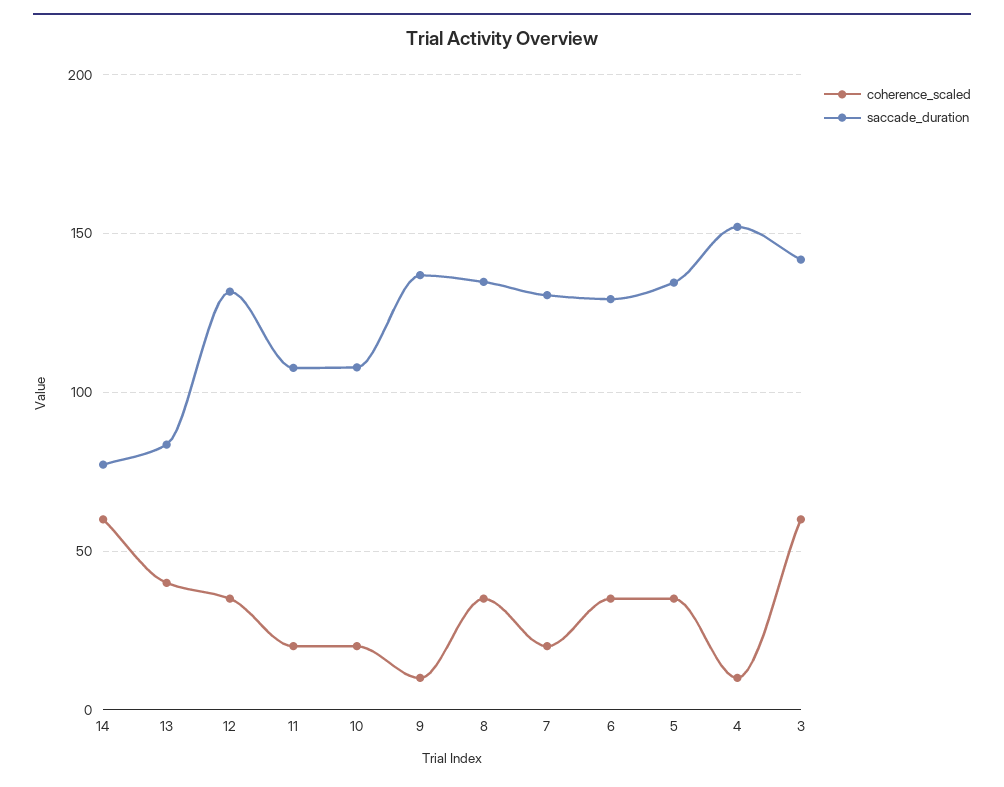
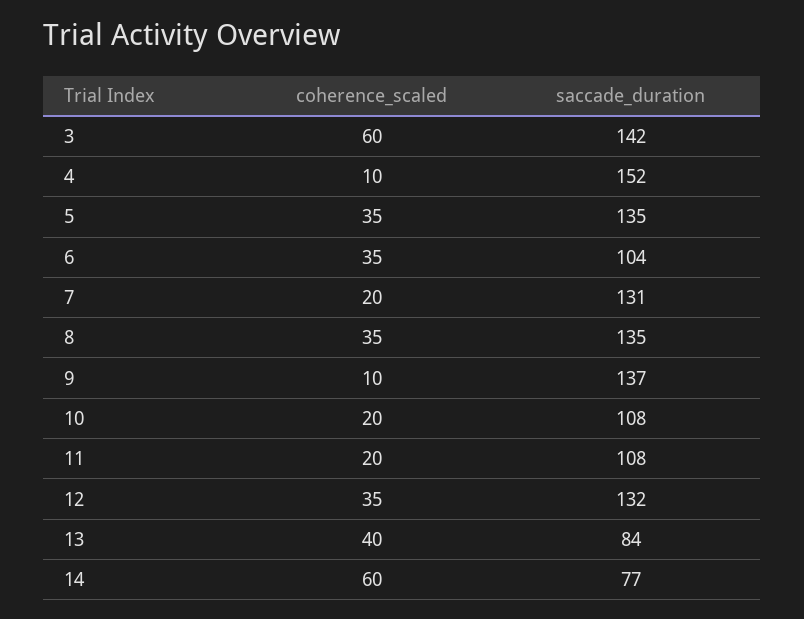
  {
    "coherence_scaled": {
      "14": 60,
      "13": 40,
      "12": 35,
      "11": 20,
      "10": 20,
      "9": 10,
      "8": 35,
      "7": 20,
      "6": 35,
      "5": 35,
      "4": 10,
      "3": 60
    },
    "saccade_duration": {
      "14": 77,
      "13": 84,
      "12": 132,
      "11": 108,
      "10": 108,
      "9": 137,
      "8": 135,
      "7": 131,
-     "6": 130,
+     "6": 104,
      "5": 135,
      "4": 152,
      "3": 142
    }
  }

